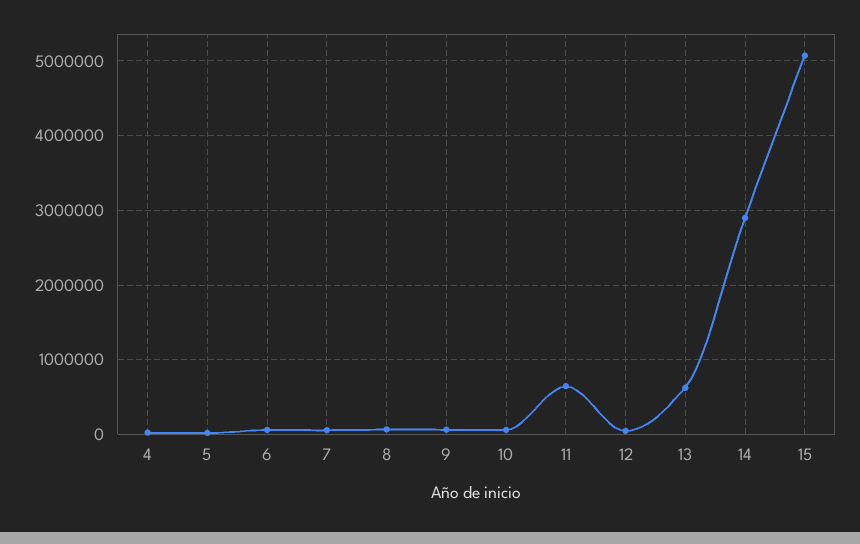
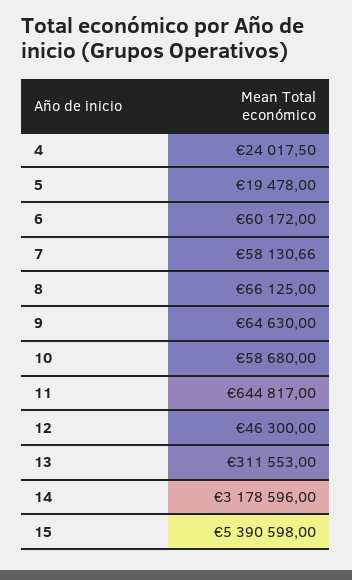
  {
    "4": 24017.5,
    "5": 19478,
    "6": 60172,
    "7": 58130.66,
    "8": 66125,
    "9": 64630,
    "10": 58680,
    "11": 644817,
    "12": 46300,
-   "13": 600000,
+   "13": 311553,
-   "14": 2900000,
+   "14": 3178596,
-   "15": 5100000
+   "15": 5390598
  }

